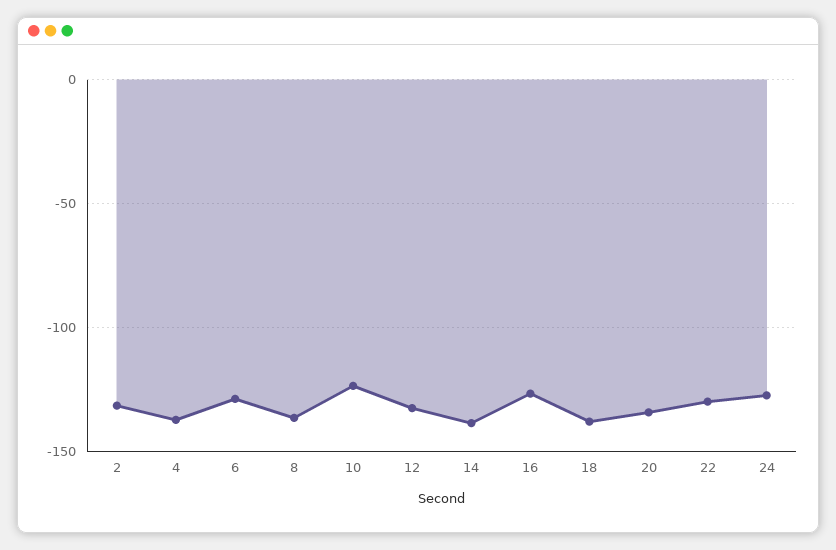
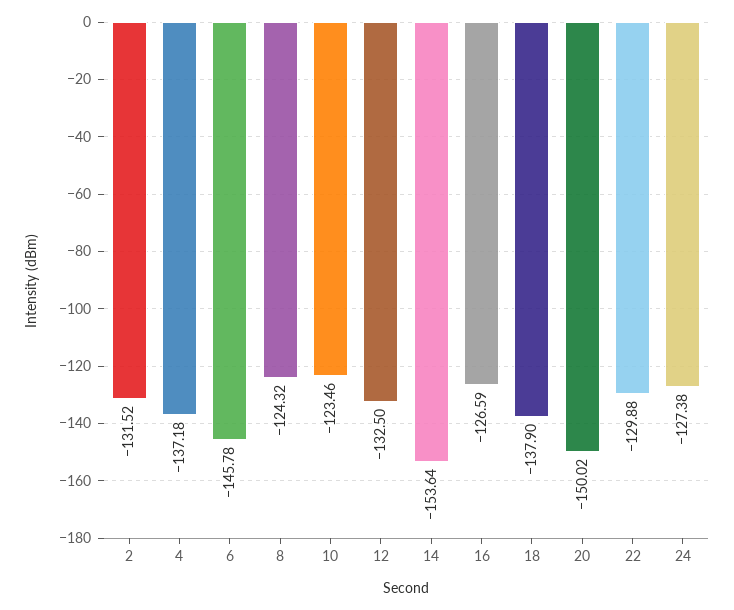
  {
    "2": -131.52,
    "4": -137.18,
-   "6": -130,
+   "6": -145.78,
-   "8": -135,
+   "8": -124.32,
    "10": -123.46,
    "12": -132.5,
-   "14": -140,
+   "14": -153.64,
    "16": -126.59,
    "18": -137.9,
-   "20": -135,
+   "20": -150.02,
    "22": -129.88,
    "24": -127.38
  }

